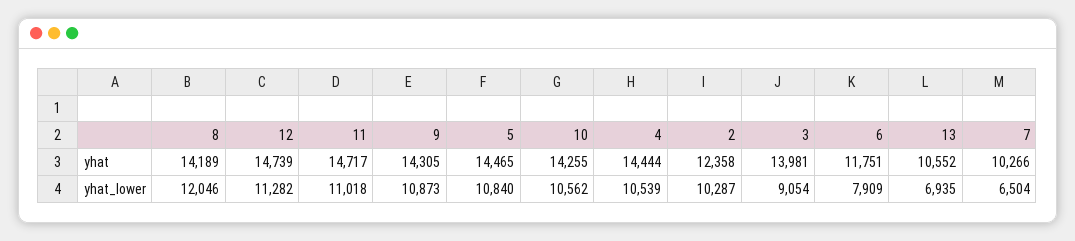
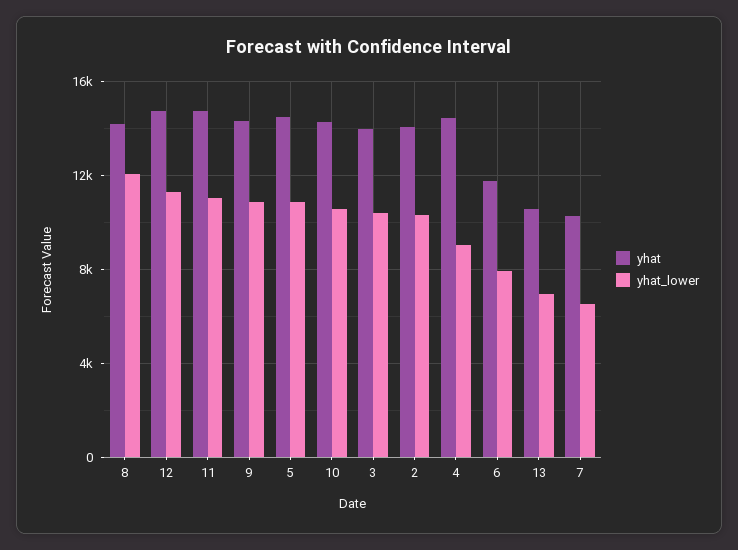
  {
    "yhat": {
      "8": 14189,
      "12": 14739,
      "11": 14717,
      "9": 14305,
      "5": 14465,
      "10": 14255,
      "4": 14444,
-     "2": 12358,
+     "2": 14000,
      "3": 13981,
      "6": 11751,
      "13": 10552,
      "7": 10266
    },
    "yhat_lower": {
      "8": 12046,
      "12": 11282,
      "11": 11018,
      "9": 10873,
      "5": 10840,
      "10": 10562,
-     "4": 10539,
+     "4": 9000,
      "2": 10287,
-     "3": 9054,
+     "3": 10500,
      "6": 7909,
      "13": 6935,
      "7": 6504
    }
  }

